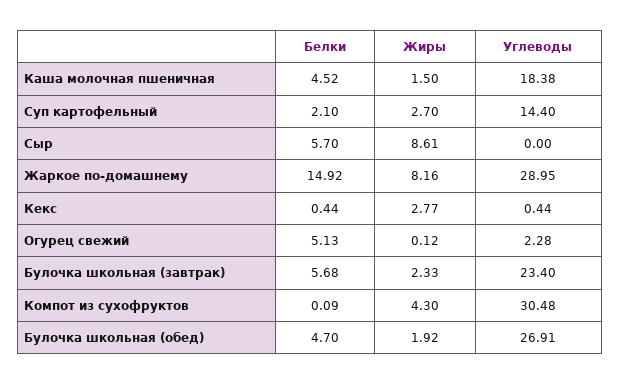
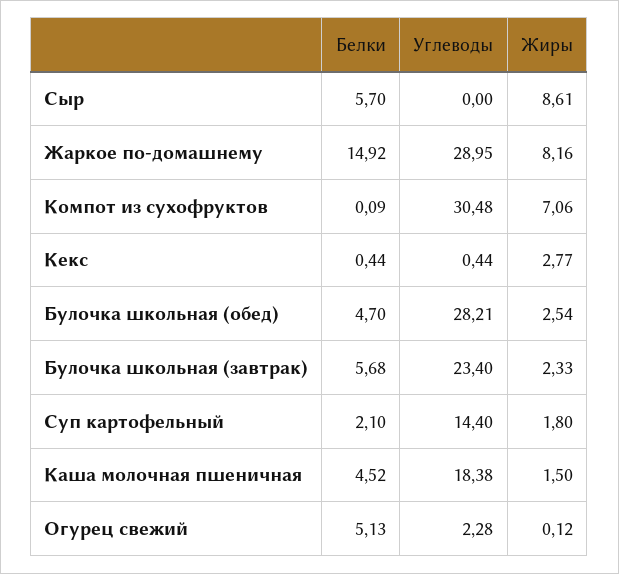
  {
    "Белки": {
      "Каша молочная пшеничная": 4.52,
      "Суп картофельный": 2.1,
      "Сыр": 5.7,
      "Жаркое по-домашнему": 14.92,
      "Кекс": 0.44,
      "Огурец свежий": 5.13,
      "Булочка школьная (завтрак)": 5.68,
      "Компот из сухофруктов": 0.09,
      "Булочка школьная (обед)": 4.7
    },
    "Жиры": {
      "Каша молочная пшеничная": 1.5,
-     "Суп картофельный": 2.7,
+     "Суп картофельный": 1.8,
      "Сыр": 8.61,
      "Жаркое по-домашнему": 8.16,
      "Кекс": 2.77,
      "Огурец свежий": 0.12,
      "Булочка школьная (завтрак)": 2.33,
-     "Компот из сухофруктов": 4.3,
+     "Компот из сухофруктов": 7.06,
-     "Булочка школьная (обед)": 1.92
+     "Булочка школьная (обед)": 2.54
    },
    "Углеводы": {
      "Каша молочная пшеничная": 18.38,
      "Суп картофельный": 14.4,
      "Сыр": 0,
      "Жаркое по-домашнему": 28.95,
      "Кекс": 0.44,
      "Огурец свежий": 2.28,
      "Булочка школьная (завтрак)": 23.4,
      "Компот из сухофруктов": 30.48,
-     "Булочка школьная (обед)": 26.91
+     "Булочка школьная (обед)": 28.21
    }
  }

